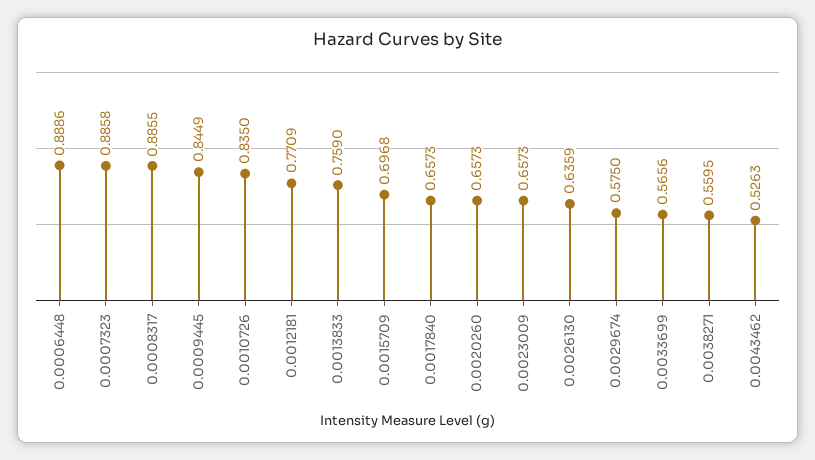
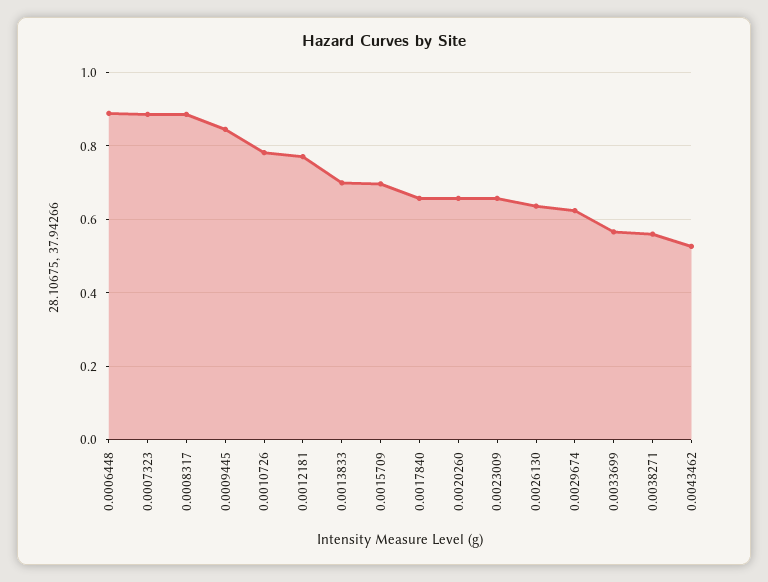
  {
    "0.0006448": 0.8886,
    "0.0007323": 0.8858,
    "0.0008317": 0.8855,
    "0.0009445": 0.8449,
-   "0.0010726": 0.835,
+   "0.0010726": 0.78,
    "0.0012181": 0.7709,
-   "0.0013833": 0.759,
+   "0.0013833": 0.7,
    "0.0015709": 0.6968,
    "0.0017840": 0.6573,
    "0.0020260": 0.6573,
    "0.0023009": 0.6573,
    "0.0026130": 0.6359,
-   "0.0029674": 0.575,
+   "0.0029674": 0.62,
    "0.0033699": 0.5656,
    "0.0038271": 0.5595,
    "0.0043462": 0.5263
  }

